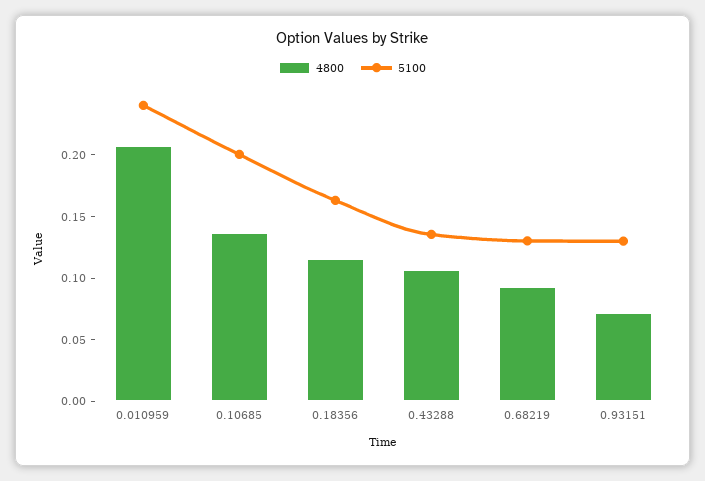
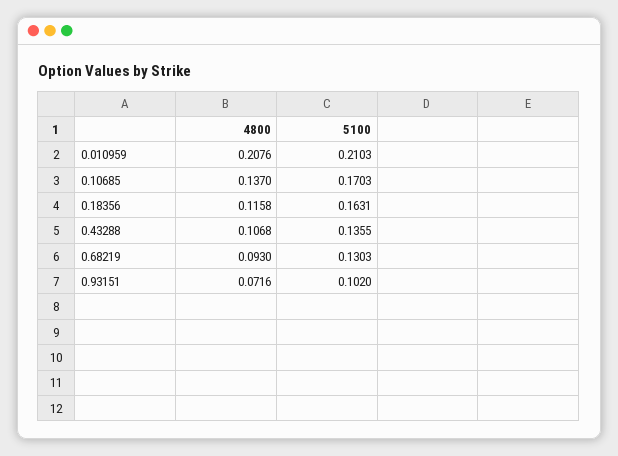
  {
    "4800": {
      "0.010959": 0.2076,
      "0.10685": 0.137,
      "0.18356": 0.1158,
      "0.43288": 0.1068,
      "0.68219": 0.093,
      "0.93151": 0.0716
    },
    "5100": {
-     "0.010959": 0.24,
+     "0.010959": 0.2103,
-     "0.10685": 0.2,
+     "0.10685": 0.1703,
      "0.18356": 0.1631,
      "0.43288": 0.1355,
      "0.68219": 0.1303,
-     "0.93151": 0.13
+     "0.93151": 0.102
    }
  }

